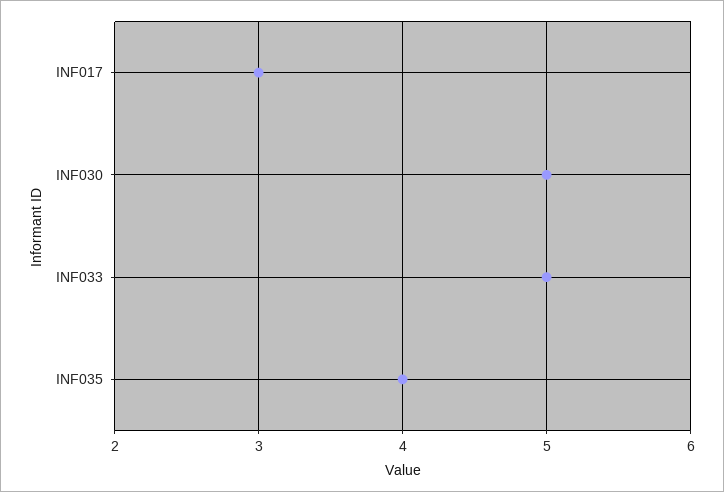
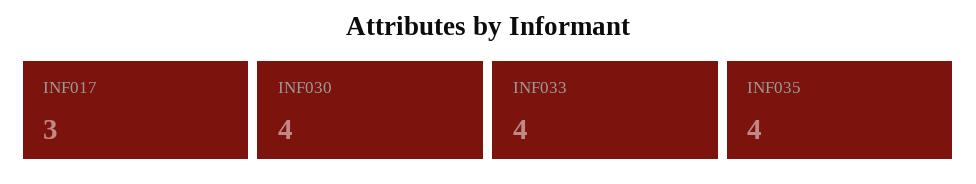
  {
    "INF017": 3,
-   "INF030": 5,
+   "INF030": 4,
-   "INF033": 5,
+   "INF033": 4,
    "INF035": 4
  }

